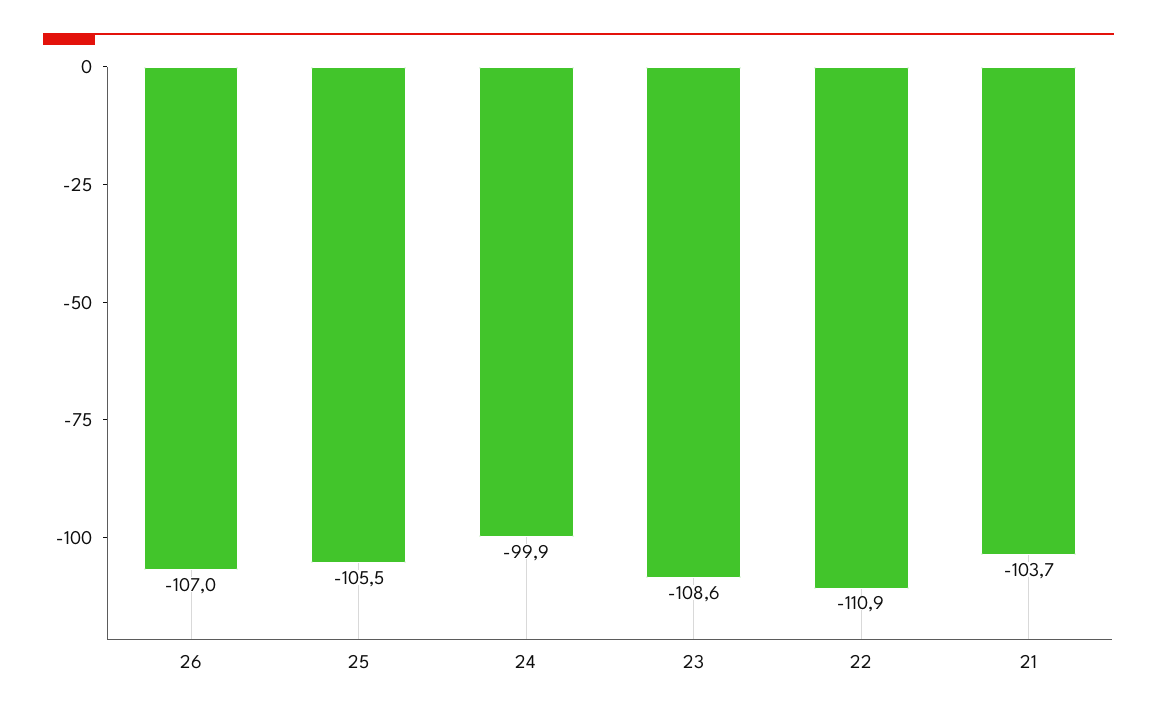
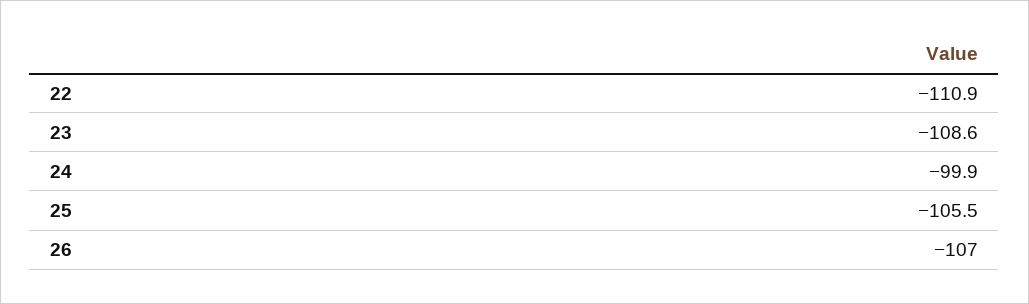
  {
    "26": -107,
    "25": -105.5,
    "24": -99.9,
    "23": -108.6,
-   "22": -110.9,
+   "22": -110.9
-   "21": -103.7
  }

